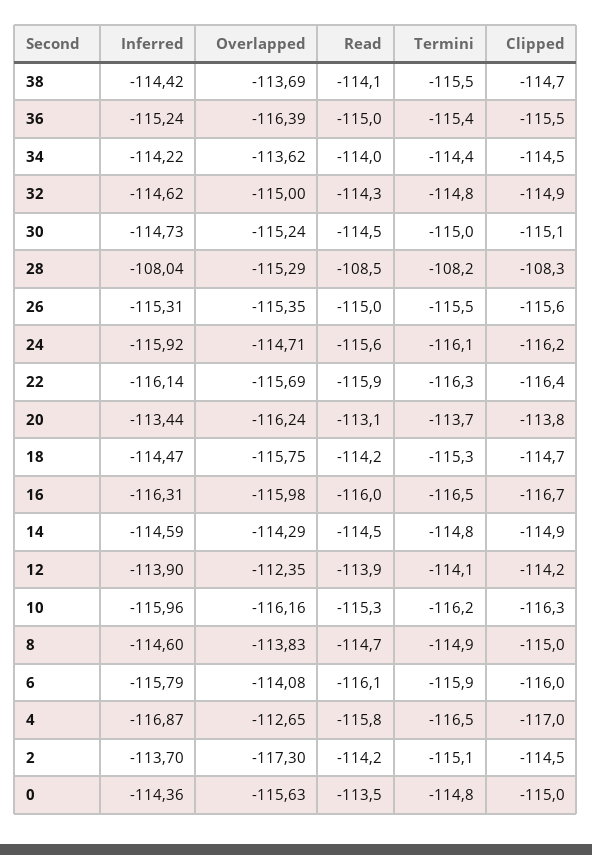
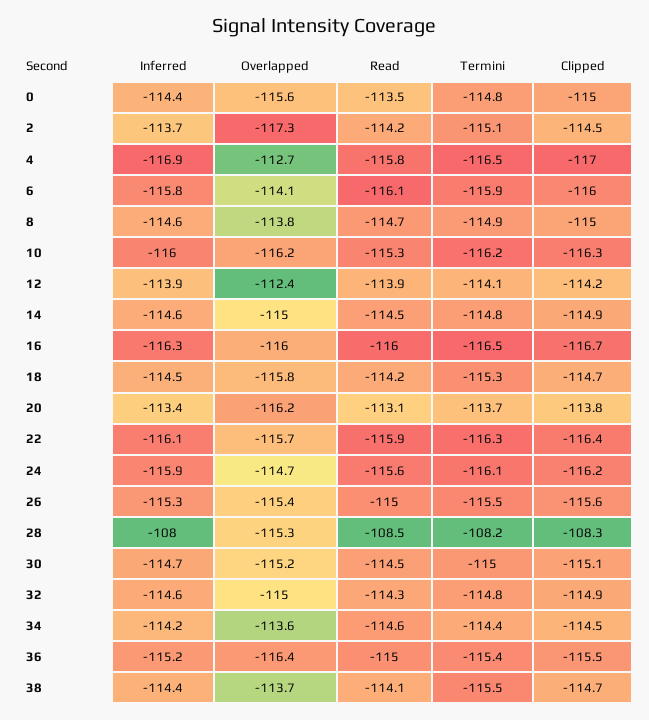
  {
    "Inferred": {
      "38": -114.42,
      "36": -115.24,
      "34": -114.22,
      "32": -114.62,
      "30": -114.73,
      "28": -108.04,
      "26": -115.31,
      "24": -115.92,
      "22": -116.14,
      "20": -113.44,
      "18": -114.47,
      "16": -116.31,
      "14": -114.59,
      "12": -113.9,
      "10": -115.96,
      "8": -114.6,
      "6": -115.79,
      "4": -116.87,
      "2": -113.7,
      "0": -114.36
    },
    "Overlapped": {
      "38": -113.69,
      "36": -116.39,
      "34": -113.62,
      "32": -115,
      "30": -115.24,
      "28": -115.29,
      "26": -115.35,
      "24": -114.71,
      "22": -115.69,
      "20": -116.24,
      "18": -115.75,
      "16": -115.98,
-     "14": -114.29,
+     "14": -115,
      "12": -112.35,
      "10": -116.16,
      "8": -113.83,
      "6": -114.08,
      "4": -112.65,
      "2": -117.3,
      "0": -115.63
    },
    "Read": {
      "38": -114.1,
      "36": -115,
-     "34": -114,
+     "34": -114.6,
      "32": -114.3,
      "30": -114.5,
      "28": -108.5,
      "26": -115,
      "24": -115.6,
      "22": -115.9,
      "20": -113.1,
      "18": -114.2,
      "16": -116,
      "14": -114.5,
      "12": -113.9,
      "10": -115.3,
      "8": -114.7,
      "6": -116.1,
      "4": -115.8,
      "2": -114.2,
      "0": -113.5
    },
    "Termini": {
      "38": -115.5,
      "36": -115.4,
      "34": -114.4,
      "32": -114.8,
      "30": -115,
      "28": -108.2,
      "26": -115.5,
      "24": -116.1,
      "22": -116.3,
      "20": -113.7,
      "18": -115.3,
      "16": -116.5,
      "14": -114.8,
      "12": -114.1,
      "10": -116.2,
      "8": -114.9,
      "6": -115.9,
      "4": -116.5,
      "2": -115.1,
      "0": -114.8
    },
    "Clipped": {
      "38": -114.7,
      "36": -115.5,
      "34": -114.5,
      "32": -114.9,
      "30": -115.1,
      "28": -108.3,
      "26": -115.6,
      "24": -116.2,
      "22": -116.4,
      "20": -113.8,
      "18": -114.7,
      "16": -116.7,
      "14": -114.9,
      "12": -114.2,
      "10": -116.3,
      "8": -115,
      "6": -116,
      "4": -117,
      "2": -114.5,
      "0": -115
    }
  }

